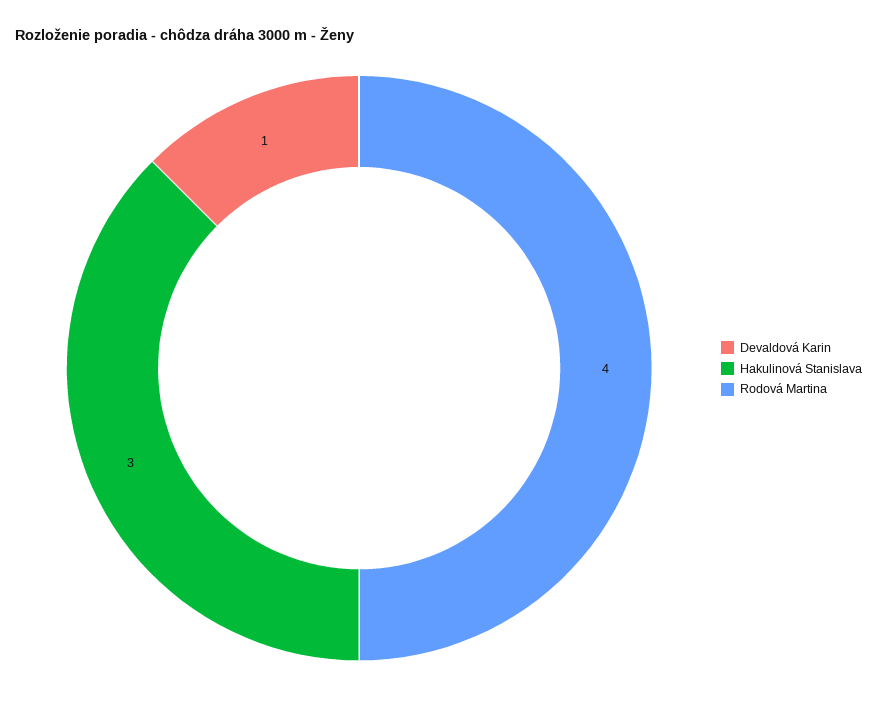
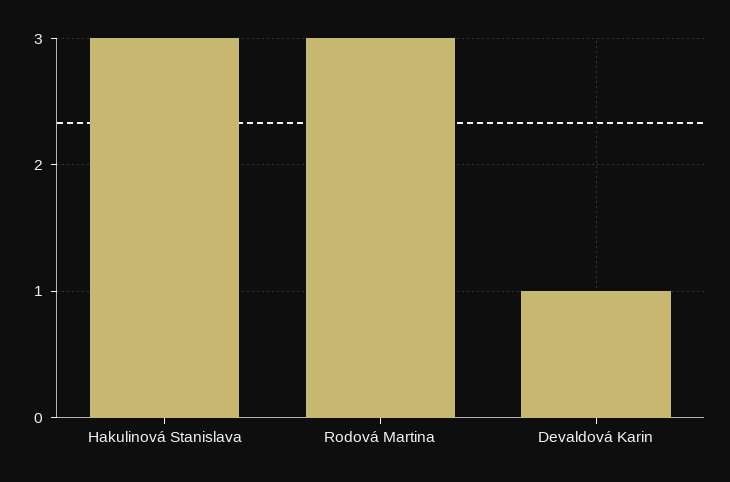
  {
    "Devaldová Karin": 1,
    "Hakulinová Stanislava": 3,
-   "Rodová Martina": 4
+   "Rodová Martina": 3
  }

